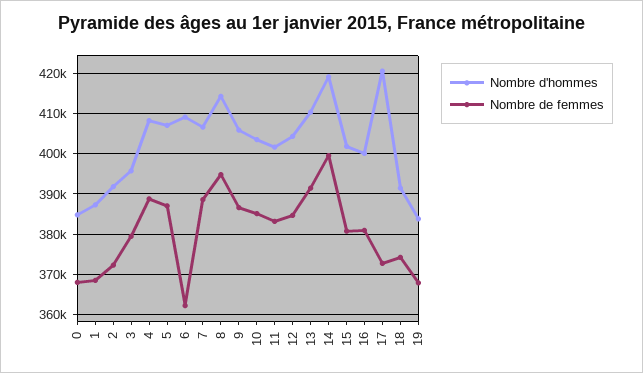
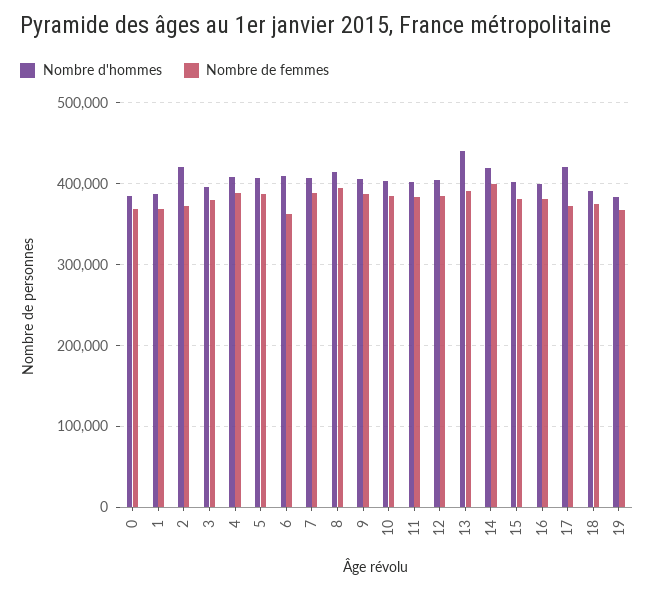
  {
    "Nombre d'hommes": {
      "0": 384000,
      "1": 388000,
-     "2": 392000,
+     "2": 420000,
      "3": 396000,
      "4": 408000,
      "5": 408000,
      "6": 410000,
      "7": 406000,
      "8": 414000,
      "9": 406000,
      "10": 404000,
      "11": 402000,
      "12": 404000,
-     "13": 410000,
+     "13": 440000,
      "14": 420000,
      "15": 402000,
      "16": 400000,
      "17": 420000,
      "18": 392000,
      "19": 384000
    },
    "Nombre de femmes": {
      "0": 368000,
      "1": 368000,
      "2": 372000,
      "3": 380000,
      "4": 388000,
      "5": 388000,
      "6": 362000,
      "7": 388000,
      "8": 394000,
      "9": 386000,
      "10": 386000,
      "11": 384000,
      "12": 384000,
      "13": 392000,
      "14": 400000,
      "15": 380000,
      "16": 380000,
      "17": 372000,
      "18": 374000,
      "19": 368000
    }
  }

